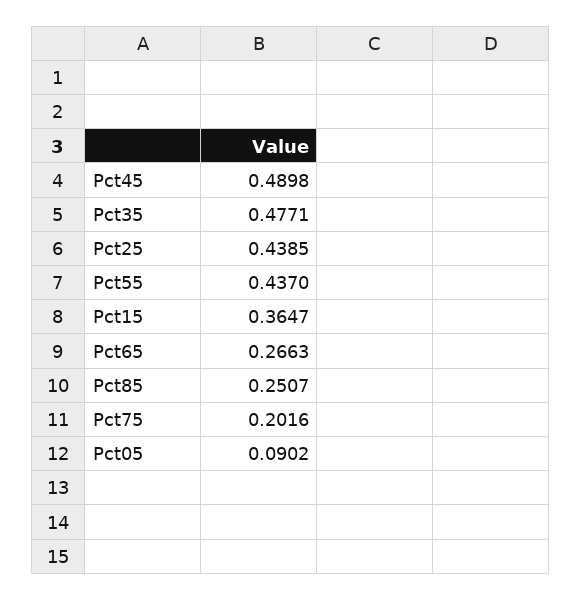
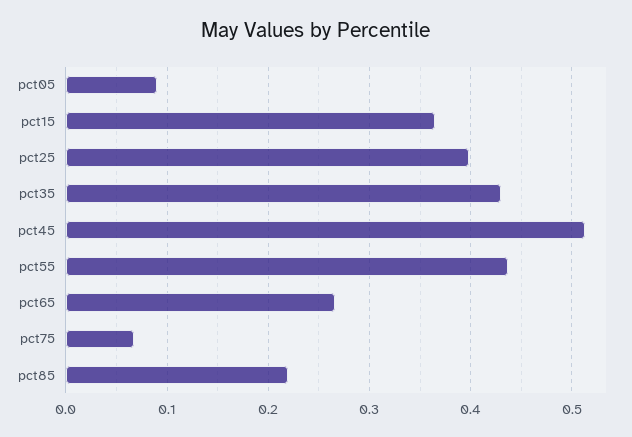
  {
-   "Pct45": 0.4898,
+   "Pct45": 0.51,
-   "Pct35": 0.4771,
+   "Pct35": 0.43,
-   "Pct25": 0.4385,
+   "Pct25": 0.4,
    "Pct55": 0.437,
    "Pct15": 0.3647,
    "Pct65": 0.2663,
-   "Pct85": 0.2507,
+   "Pct85": 0.22,
-   "Pct75": 0.2016,
+   "Pct75": 0.07,
    "Pct05": 0.0902
  }

